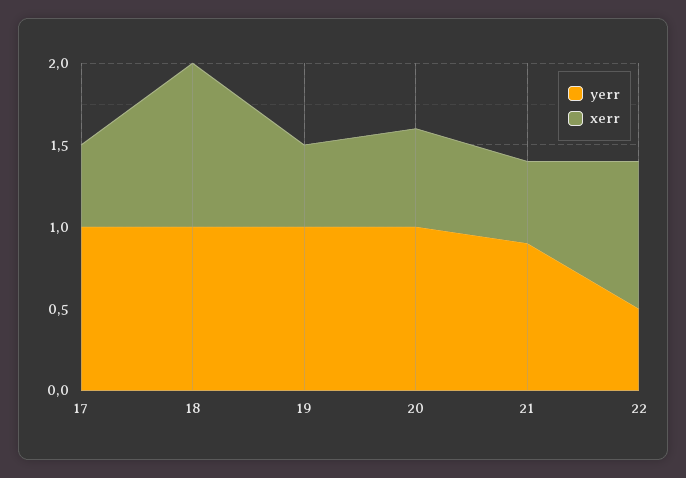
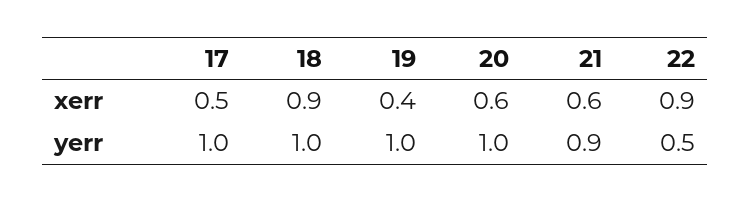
  {
    "yerr": {
      "17": 1,
      "18": 1,
      "19": 1,
      "20": 1,
      "21": 0.9,
      "22": 0.5
    },
    "xerr": {
      "17": 0.5,
-     "18": 1,
+     "18": 0.9,
-     "19": 0.5,
+     "19": 0.4,
      "20": 0.6,
-     "21": 0.5,
+     "21": 0.6,
      "22": 0.9
    }
  }

